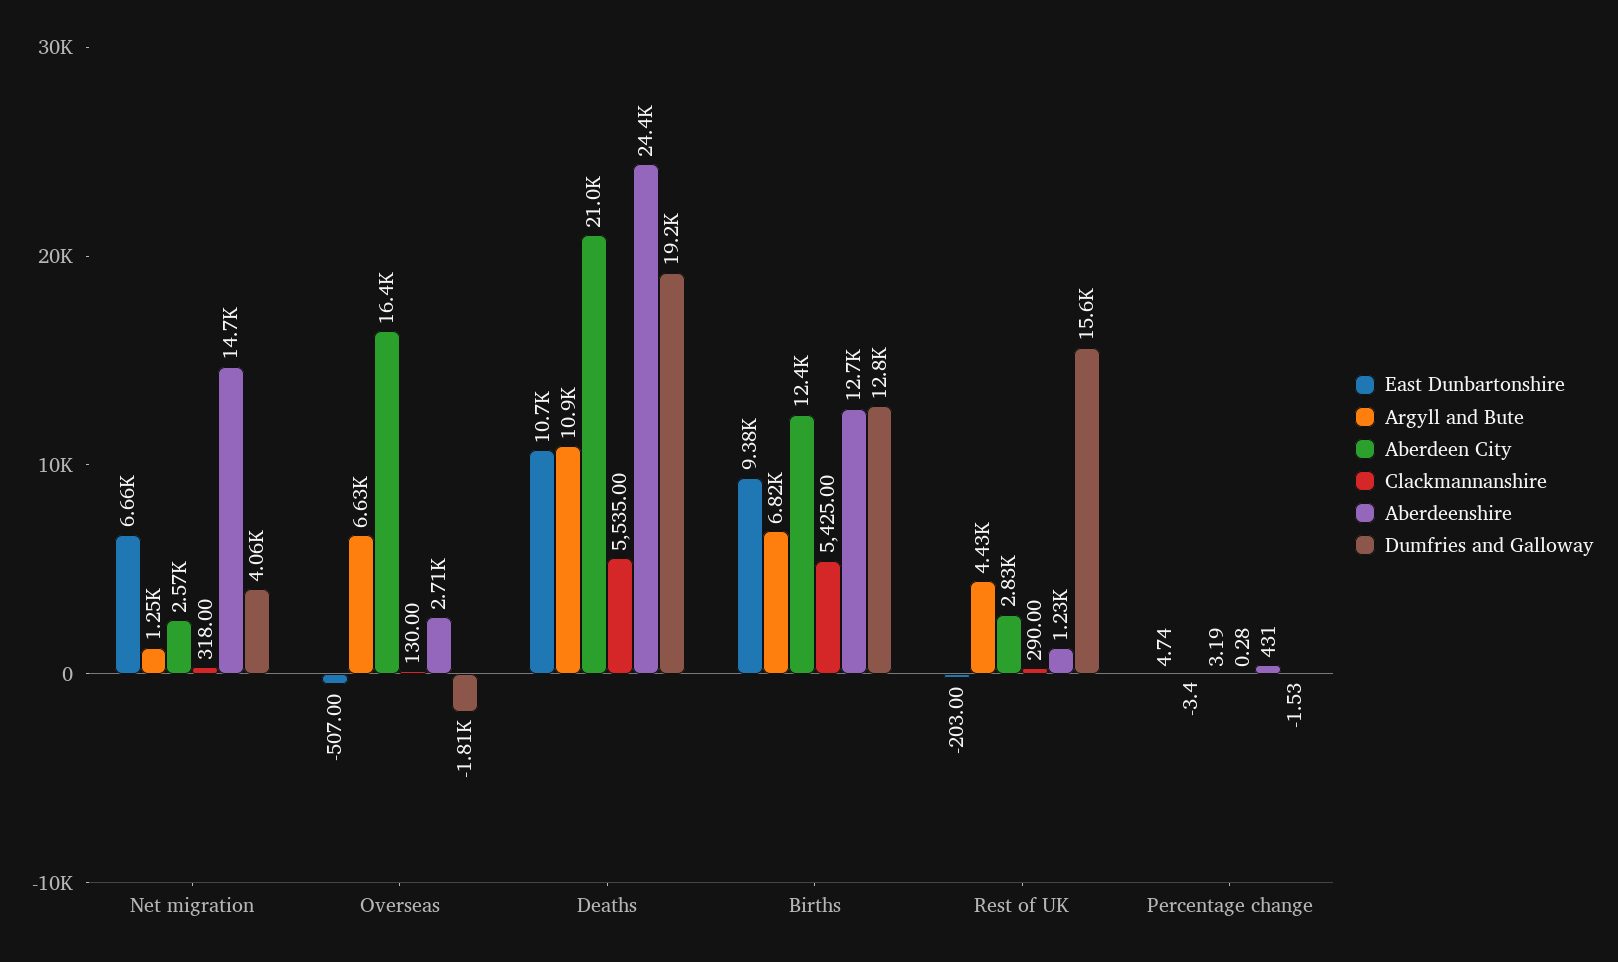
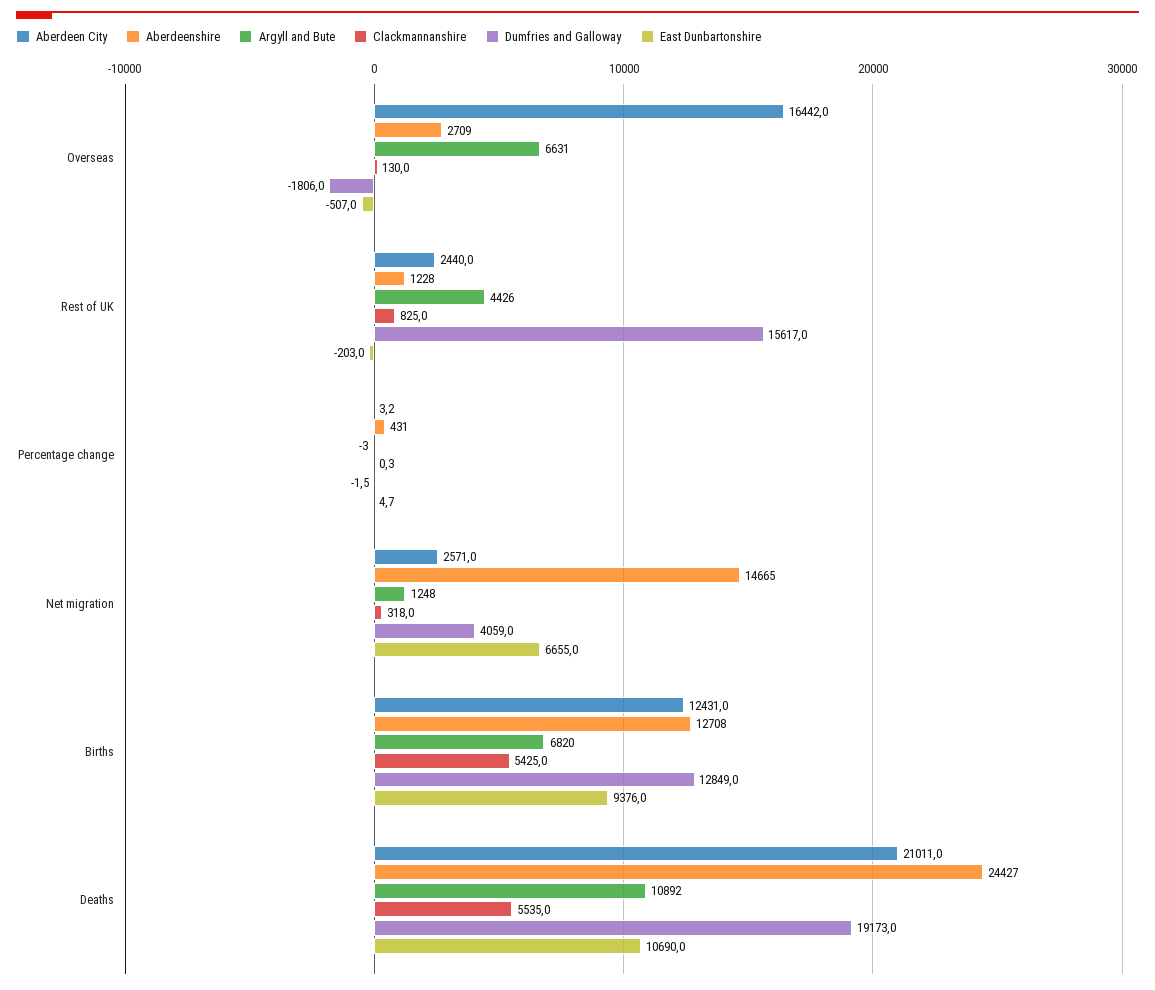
  {
    "East Dunbartonshire": {
      "Net migration": 6655,
      "Overseas": -507,
      "Deaths": 10690,
      "Births": 9376,
      "Rest of UK": -203,
      "Percentage change": 4.74
    },
    "Argyll and Bute": {
      "Net migration": 1248,
      "Overseas": 6631,
      "Deaths": 10892,
      "Births": 6820,
      "Rest of UK": 4426,
      "Percentage change": -3.4
    },
    "Aberdeen City": {
      "Net migration": 2571,
      "Overseas": 16442,
      "Deaths": 21011,
      "Births": 12431,
-     "Rest of UK": 2830,
+     "Rest of UK": 2440,
      "Percentage change": 3.19
    },
    "Clackmannanshire": {
      "Net migration": 318,
      "Overseas": 130,
      "Deaths": 5535,
      "Births": 5425,
-     "Rest of UK": 290,
+     "Rest of UK": 825,
      "Percentage change": 0.28
    },
    "Aberdeenshire": {
      "Net migration": 14665,
      "Overseas": 2709,
      "Deaths": 24427,
      "Births": 12708,
      "Rest of UK": 1228,
      "Percentage change": 431
    },
    "Dumfries and Galloway": {
      "Net migration": 4059,
      "Overseas": -1806,
      "Deaths": 19173,
      "Births": 12849,
      "Rest of UK": 15617,
      "Percentage change": -1.53
    }
  }

